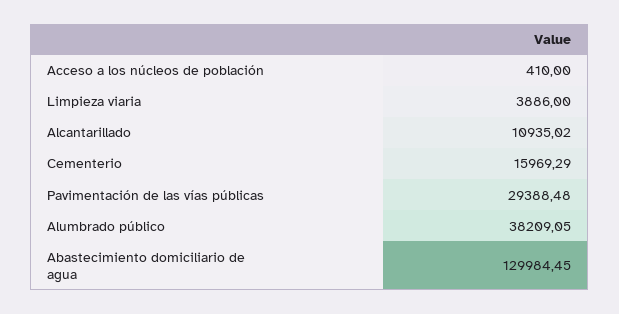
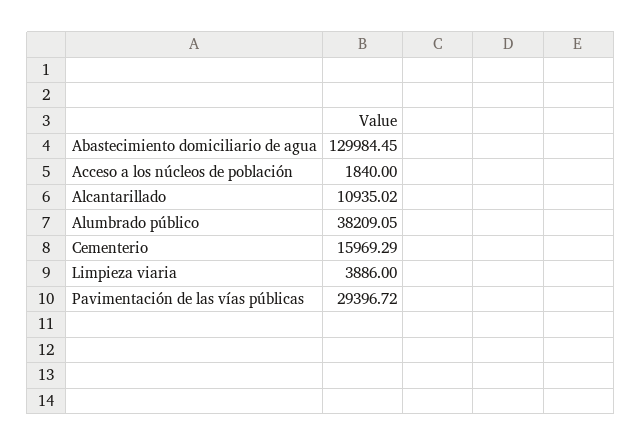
  {
-   "Acceso a los núcleos de población": 410,
+   "Acceso a los núcleos de población": 1840,
    "Limpieza viaria": 3886,
    "Alcantarillado": 10935.02,
    "Cementerio": 15969.29,
-   "Pavimentación de las vías públicas": 29388.48,
+   "Pavimentación de las vías públicas": 29396.72,
    "Alumbrado público": 38209.05,
    "Abastecimiento domiciliario de agua": 129984.45
  }

